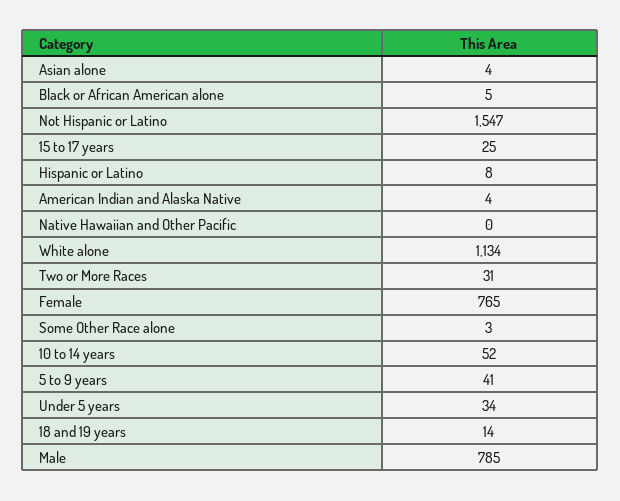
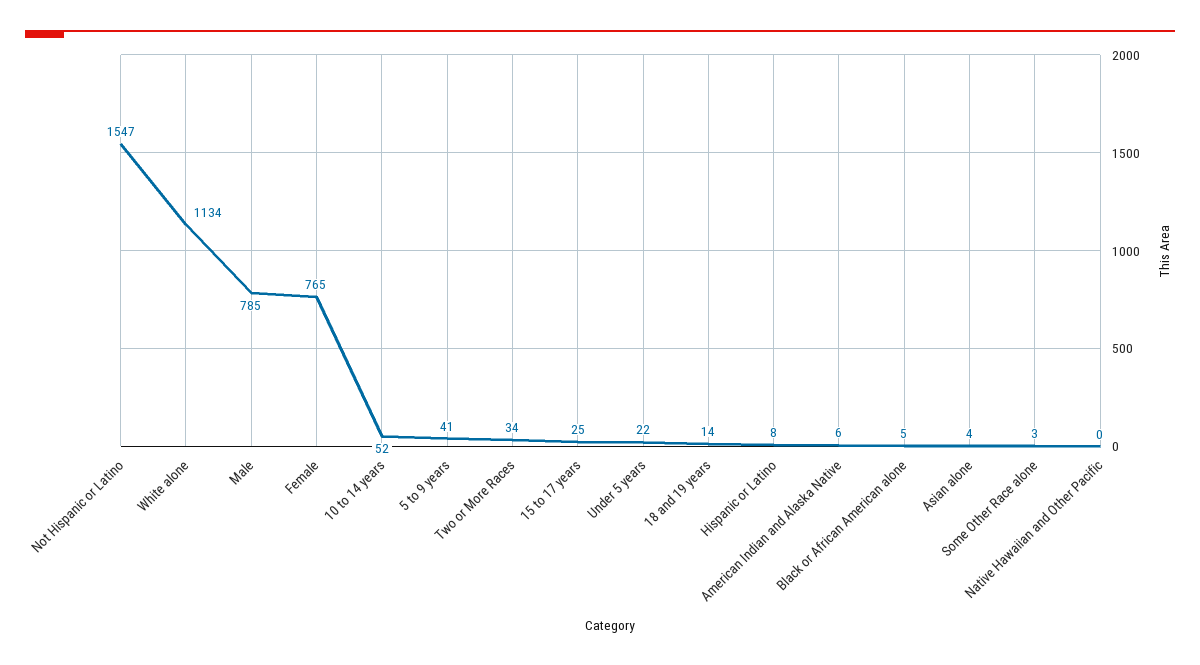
  {
    "Asian alone": 4,
    "Black or African American alone": 5,
    "Not Hispanic or Latino": 1547,
    "15 to 17 years": 25,
    "Hispanic or Latino": 8,
-   "American Indian and Alaska Native": 4,
+   "American Indian and Alaska Native": 6,
    "Native Hawaiian and Other Pacific": 0,
    "White alone": 1134,
-   "Two or More Races": 31,
+   "Two or More Races": 34,
    "Female": 765,
    "Some Other Race alone": 3,
    "10 to 14 years": 52,
    "5 to 9 years": 41,
-   "Under 5 years": 34,
+   "Under 5 years": 22,
    "18 and 19 years": 14,
    "Male": 785
  }

